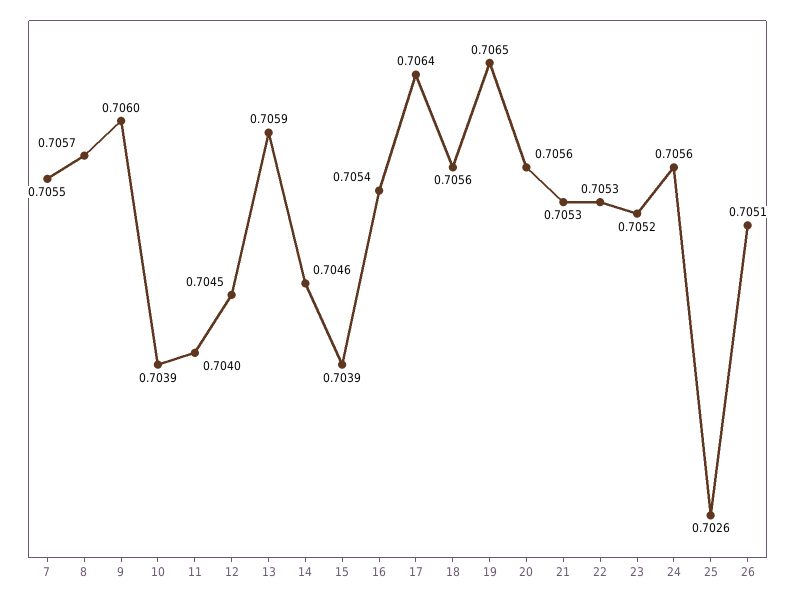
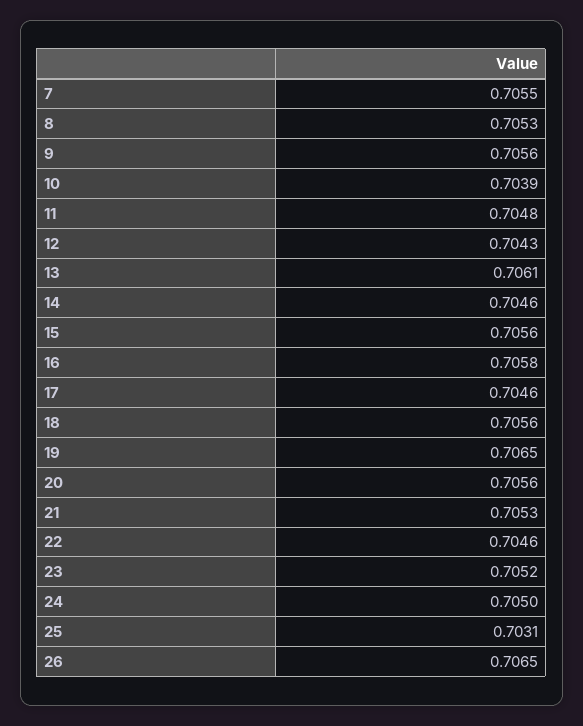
  {
    "7": 0.7055,
-   "8": 0.7057,
+   "8": 0.7053,
-   "9": 0.706,
+   "9": 0.7056,
    "10": 0.7039,
-   "11": 0.704,
+   "11": 0.7048,
-   "12": 0.7045,
+   "12": 0.7043,
-   "13": 0.7059,
+   "13": 0.7061,
    "14": 0.7046,
-   "15": 0.7039,
+   "15": 0.7056,
-   "16": 0.7054,
+   "16": 0.7058,
-   "17": 0.7064,
+   "17": 0.7046,
    "18": 0.7056,
    "19": 0.7065,
    "20": 0.7056,
    "21": 0.7053,
-   "22": 0.7053,
+   "22": 0.7046,
    "23": 0.7052,
-   "24": 0.7056,
+   "24": 0.705,
-   "25": 0.7026,
+   "25": 0.7031,
-   "26": 0.7051
+   "26": 0.7065
  }

